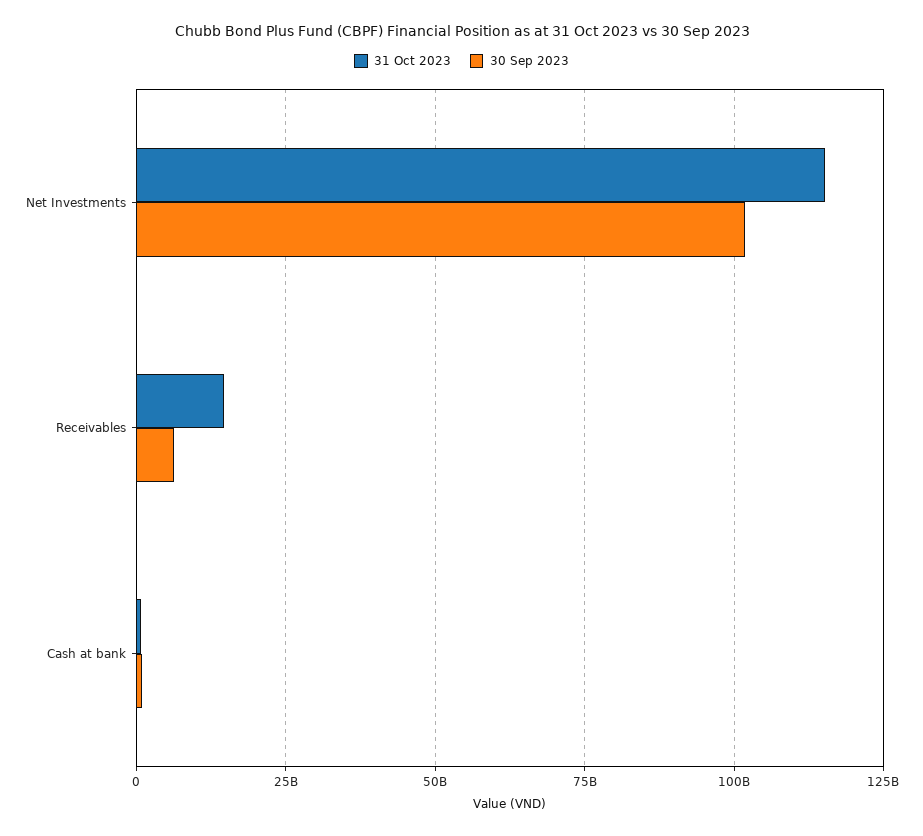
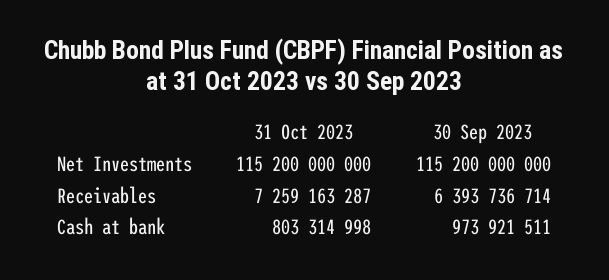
  {
    "31 Oct 2023": {
      "Net Investments": 115200000000,
-     "Receivables": 15000000000,
+     "Receivables": 7259163287,
      "Cash at bank": 803314998
    },
    "30 Sep 2023": {
-     "Net Investments": 102500000000,
+     "Net Investments": 115200000000,
      "Receivables": 6393736714,
      "Cash at bank": 973921511
    }
  }

